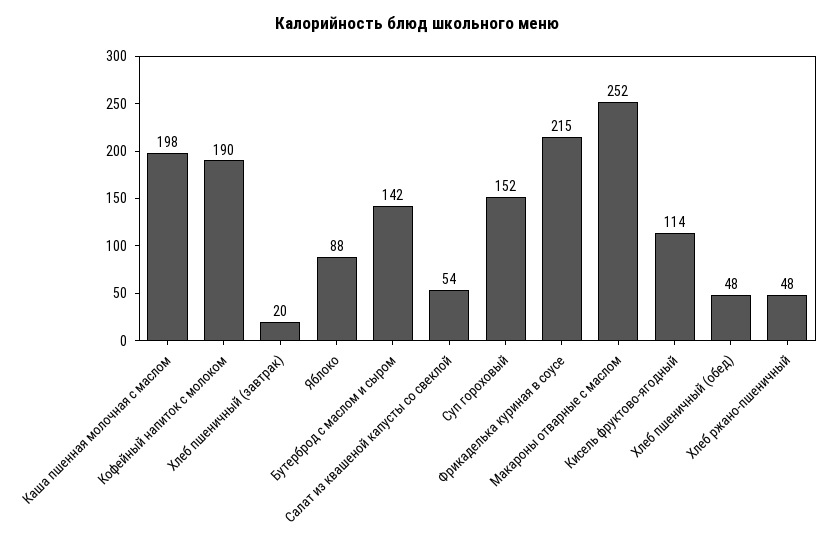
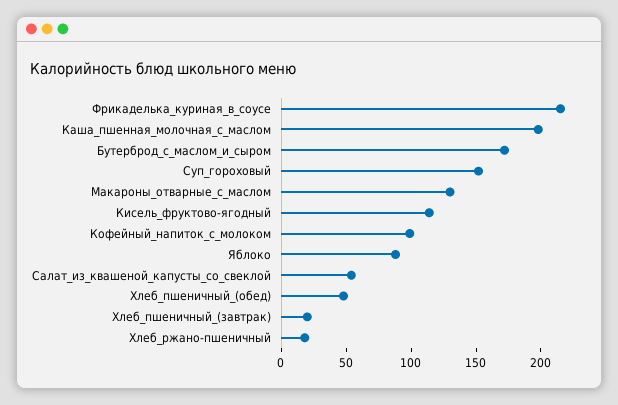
  {
    "Каша пшенная молочная с маслом": 198,
-   "Кофейный напиток с молоком": 190,
+   "Кофейный напиток с молоком": 100,
    "Хлеб пшеничный (завтрак)": 20,
    "Яблоко": 88,
-   "Бутерброд с маслом и сыром": 142,
+   "Бутерброд с маслом и сыром": 170,
    "Салат из квашеной капусты со свеклой": 54,
    "Суп гороховый": 152,
    "Фрикаделька куриная в соусе": 215,
-   "Макароны отварные с маслом": 252,
+   "Макароны отварные с маслом": 130,
    "Кисель фруктово-ягодный": 114,
    "Хлеб пшеничный (обед)": 48,
-   "Хлеб ржано-пшеничный": 48
+   "Хлеб ржано-пшеничный": 20
  }

